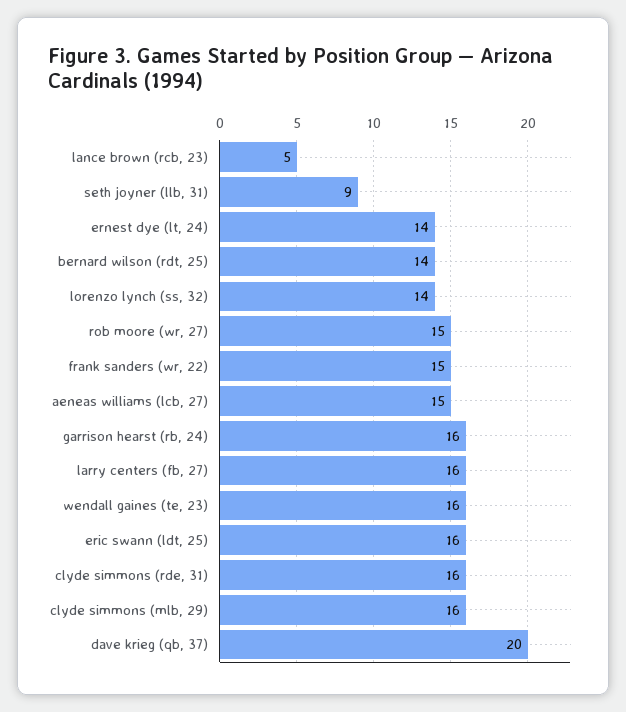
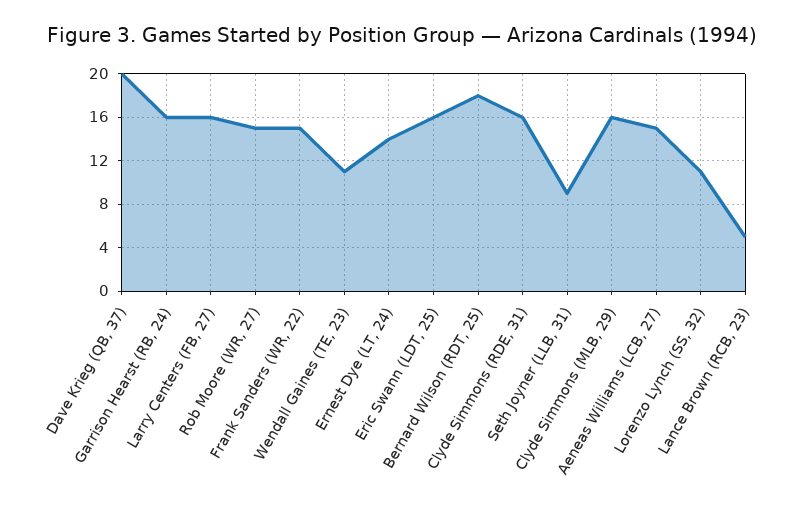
  {
    "lance brown (rcb, 23)": 5,
    "seth joyner (llb, 31)": 9,
    "ernest dye (lt, 24)": 14,
-   "bernard wilson (rdt, 25)": 14,
+   "bernard wilson (rdt, 25)": 18,
-   "lorenzo lynch (ss, 32)": 14,
+   "lorenzo lynch (ss, 32)": 11,
    "rob moore (wr, 27)": 15,
    "frank sanders (wr, 22)": 15,
    "aeneas williams (lcb, 27)": 15,
    "garrison hearst (rb, 24)": 16,
    "larry centers (fb, 27)": 16,
-   "wendall gaines (te, 23)": 16,
+   "wendall gaines (te, 23)": 11,
    "eric swann (ldt, 25)": 16,
    "clyde simmons (rde, 31)": 16,
    "clyde simmons (mlb, 29)": 16,
    "dave krieg (qb, 37)": 20
  }

